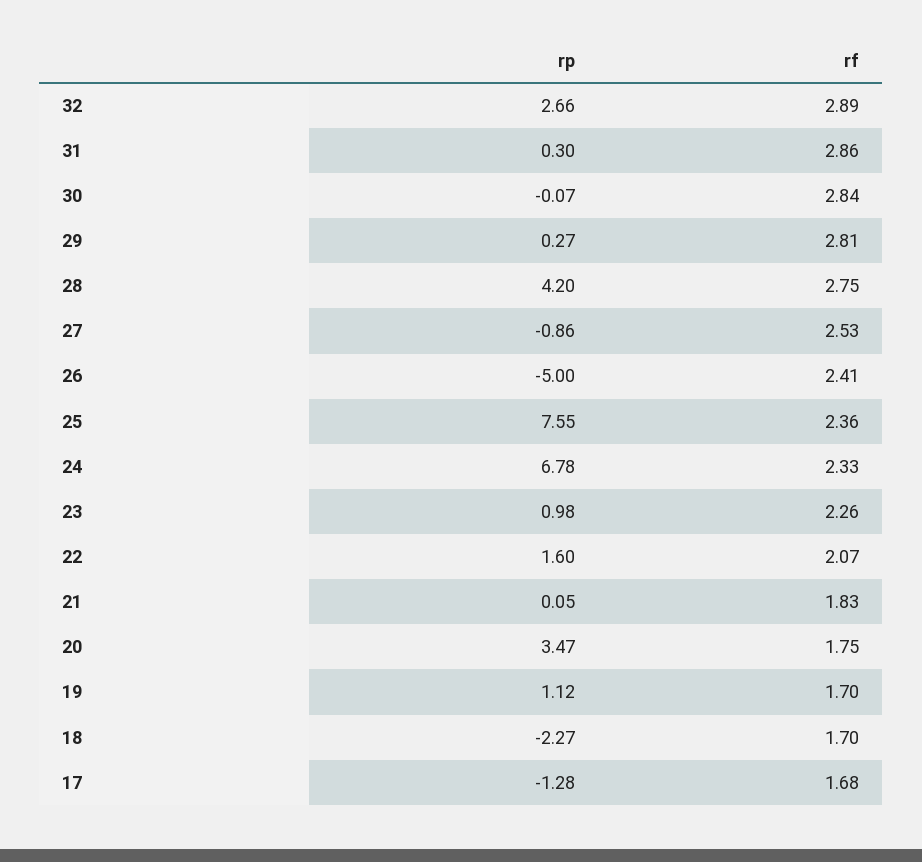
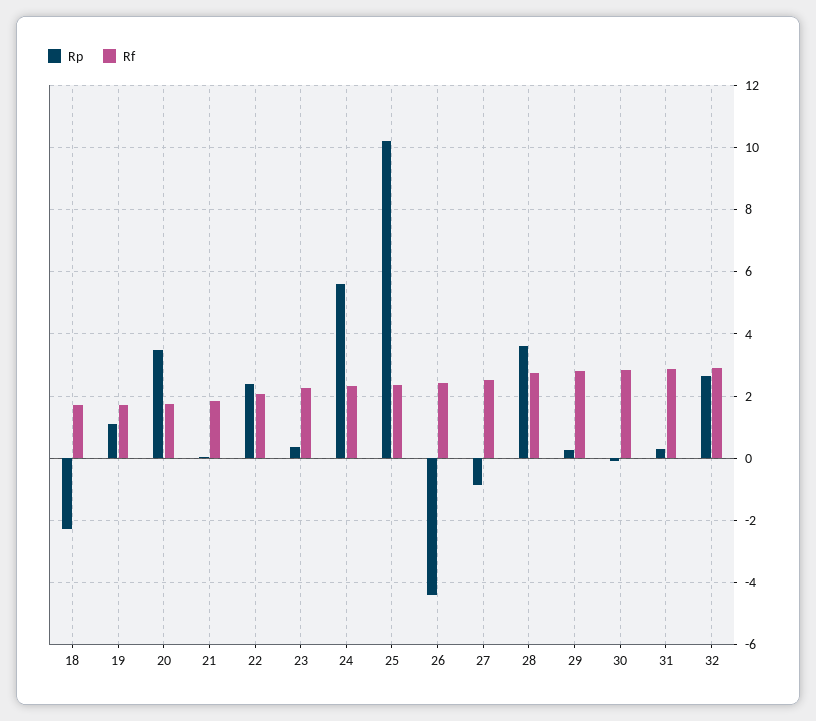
  {
    "rp": {
      "32": 2.66,
      "31": 0.3,
      "30": -0.07,
      "29": 0.27,
-     "28": 4.2,
+     "28": 3.6,
      "27": -0.86,
-     "26": -5,
+     "26": -4.4,
-     "25": 7.55,
+     "25": 10.2,
-     "24": 6.78,
+     "24": 5.6,
-     "23": 0.98,
+     "23": 0.4,
-     "22": 1.6,
+     "22": 2.4,
      "21": 0.05,
      "20": 3.47,
      "19": 1.12,
-     "18": -2.27,
+     "18": -2.27
-     "17": -1.28
    },
    "rf": {
      "32": 2.89,
      "31": 2.86,
      "30": 2.84,
      "29": 2.81,
      "28": 2.75,
      "27": 2.53,
      "26": 2.41,
      "25": 2.36,
      "24": 2.33,
      "23": 2.26,
      "22": 2.07,
      "21": 1.83,
      "20": 1.75,
      "19": 1.7,
-     "18": 1.7,
+     "18": 1.7
-     "17": 1.68
    }
  }

